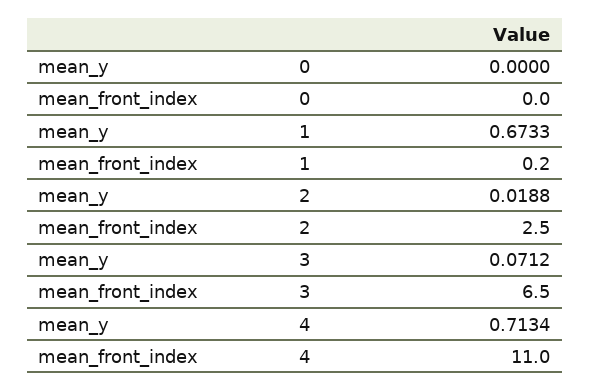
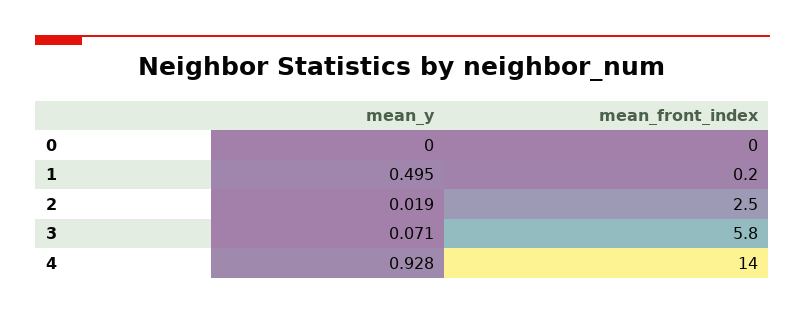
  {
    "mean_y": {
      "0": 0,
-     "1": 0.6733,
+     "1": 0.495,
      "2": 0.0188,
      "3": 0.0712,
-     "4": 0.7134
+     "4": 0.928
    },
    "mean_front_index": {
      "0": 0,
      "1": 0.2,
      "2": 2.5,
-     "3": 6.5,
+     "3": 5.8,
-     "4": 11
+     "4": 14
    }
  }

